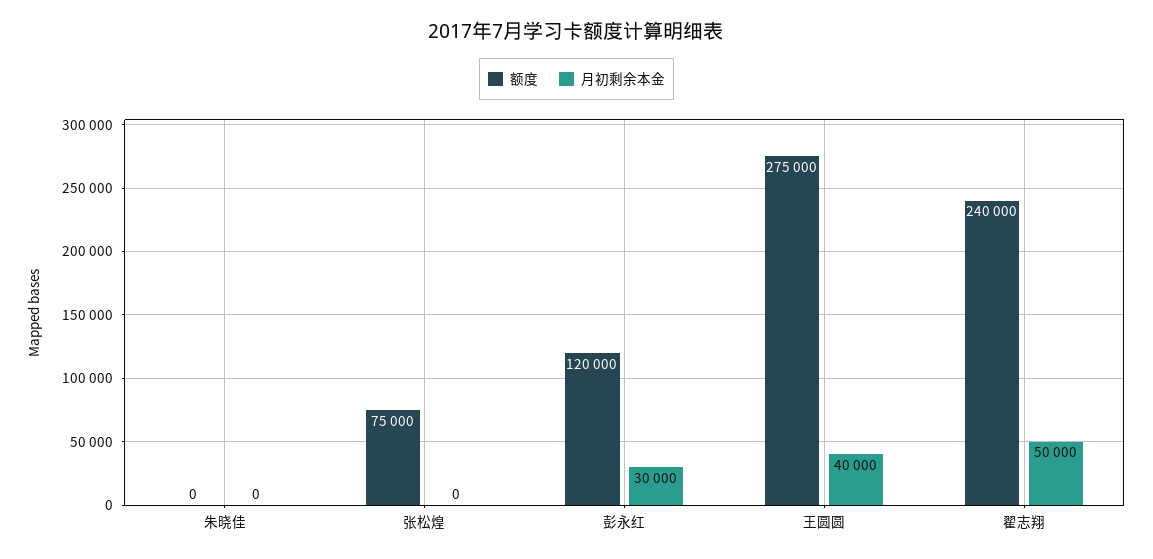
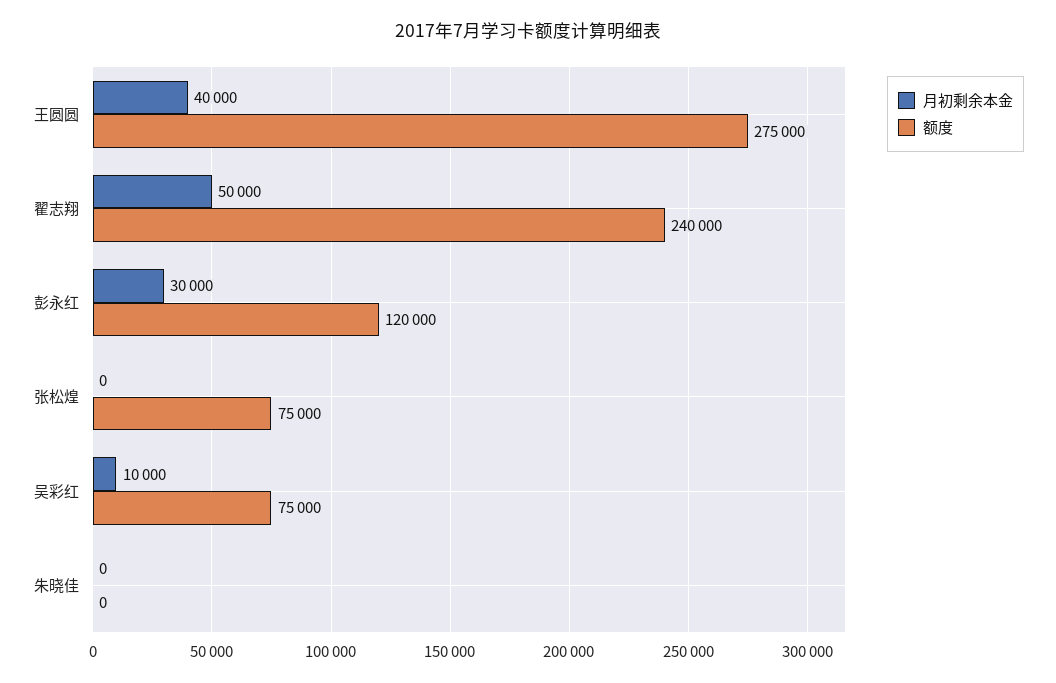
  {
    "额度": {
      "朱晓佳": 0,
      "张松煌": 75000,
      "彭永红": 120000,
      "王圆圆": 275000,
-     "翟志翔": 240000
+     "翟志翔": 240000,
+     "吴彩红": 75000
    },
    "月初剩余本金": {
      "朱晓佳": 0,
      "张松煌": 0,
      "彭永红": 30000,
      "王圆圆": 40000,
-     "翟志翔": 50000
+     "翟志翔": 50000,
+     "吴彩红": 10000
    }
  }

